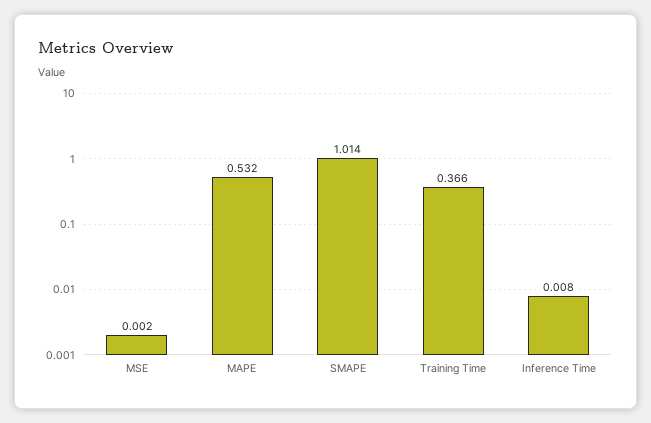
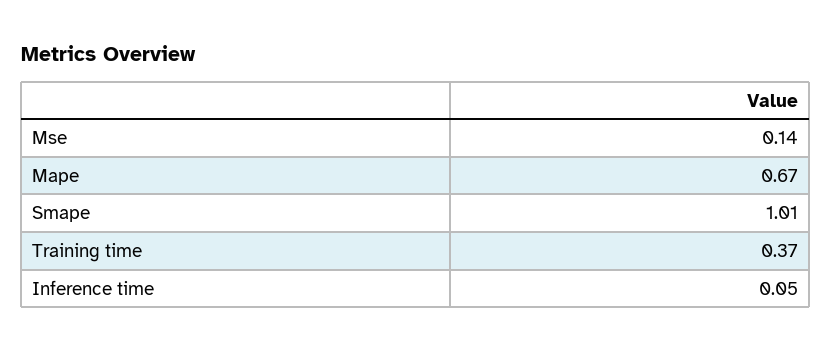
  {
-   "MSE": 0.002,
+   "MSE": 0.14,
-   "MAPE": 0.532,
+   "MAPE": 0.67,
    "SMAPE": 1.014,
    "Training Time": 0.366,
-   "Inference Time": 0.008
+   "Inference Time": 0.05
  }

